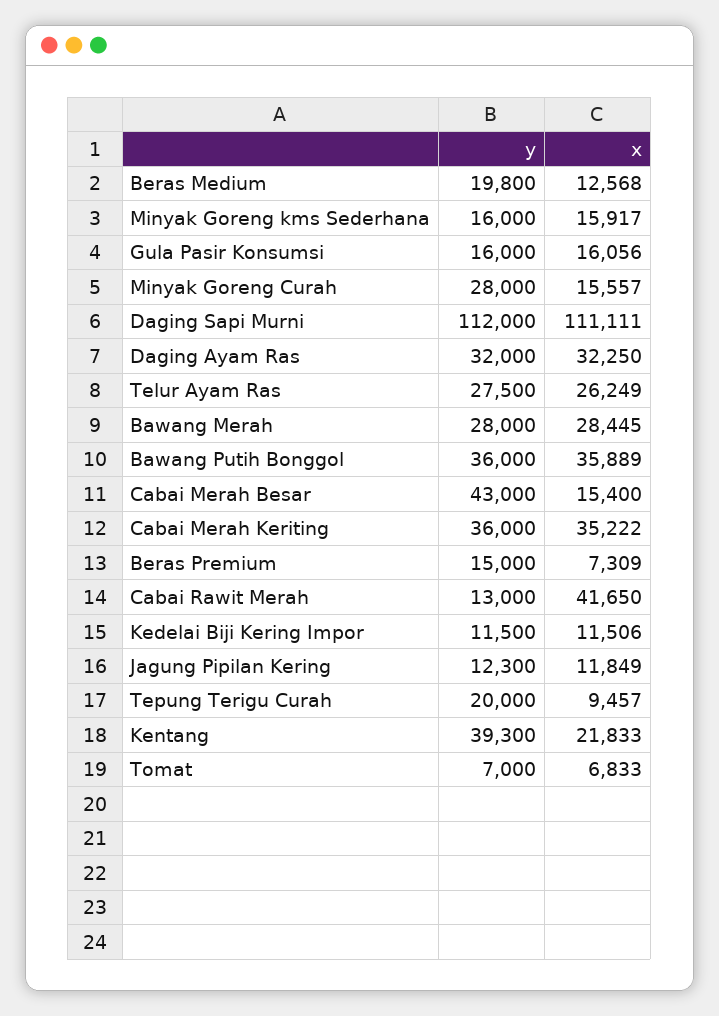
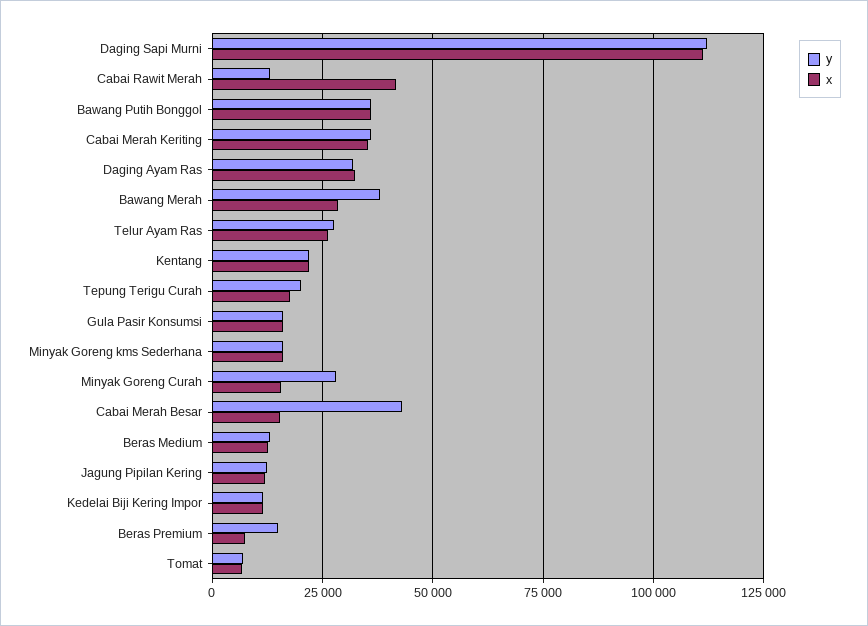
  {
    "y": {
-     "Beras Medium": 19800,
+     "Beras Medium": 12500,
      "Minyak Goreng kms Sederhana": 16000,
      "Gula Pasir Konsumsi": 16000,
      "Minyak Goreng Curah": 28000,
      "Daging Sapi Murni": 112000,
      "Daging Ayam Ras": 32000,
      "Telur Ayam Ras": 27500,
-     "Bawang Merah": 28000,
+     "Bawang Merah": 37500,
      "Bawang Putih Bonggol": 36000,
      "Cabai Merah Besar": 43000,
      "Cabai Merah Keriting": 36000,
      "Beras Premium": 15000,
      "Cabai Rawit Merah": 13000,
      "Kedelai Biji Kering Impor": 11500,
      "Jagung Pipilan Kering": 12300,
      "Tepung Terigu Curah": 20000,
-     "Kentang": 39300,
+     "Kentang": 22500,
      "Tomat": 7000
    },
    "x": {
      "Beras Medium": 12568,
      "Minyak Goreng kms Sederhana": 15917,
      "Gula Pasir Konsumsi": 16056,
      "Minyak Goreng Curah": 15557,
      "Daging Sapi Murni": 111111,
      "Daging Ayam Ras": 32250,
      "Telur Ayam Ras": 26249,
      "Bawang Merah": 28445,
      "Bawang Putih Bonggol": 35889,
      "Cabai Merah Besar": 15400,
      "Cabai Merah Keriting": 35222,
      "Beras Premium": 7309,
      "Cabai Rawit Merah": 41650,
      "Kedelai Biji Kering Impor": 11506,
      "Jagung Pipilan Kering": 11849,
-     "Tepung Terigu Curah": 9457,
+     "Tepung Terigu Curah": 17500,
      "Kentang": 21833,
      "Tomat": 6833
    }
  }

